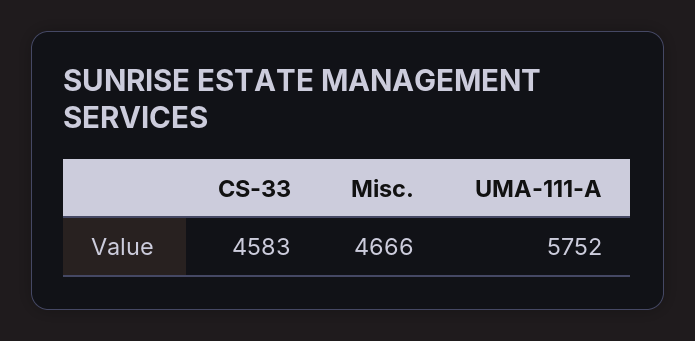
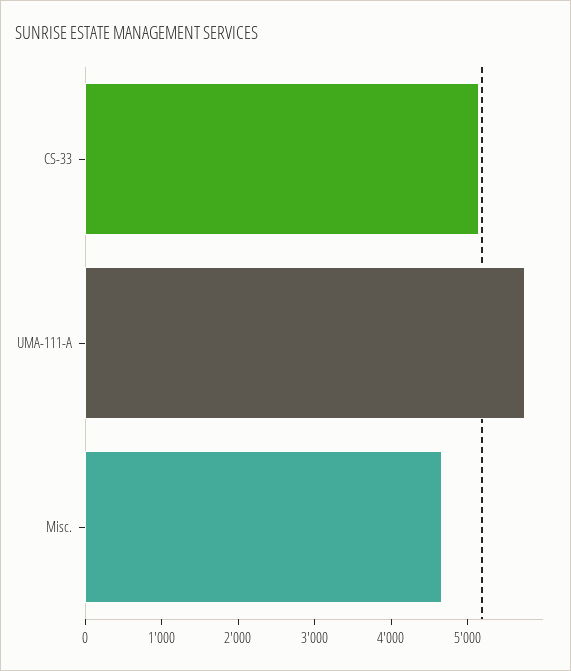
  {
-   "CS-33": 4583,
+   "CS-33": 5200,
    "Misc.": 4666,
    "UMA-111-A": 5752
  }

